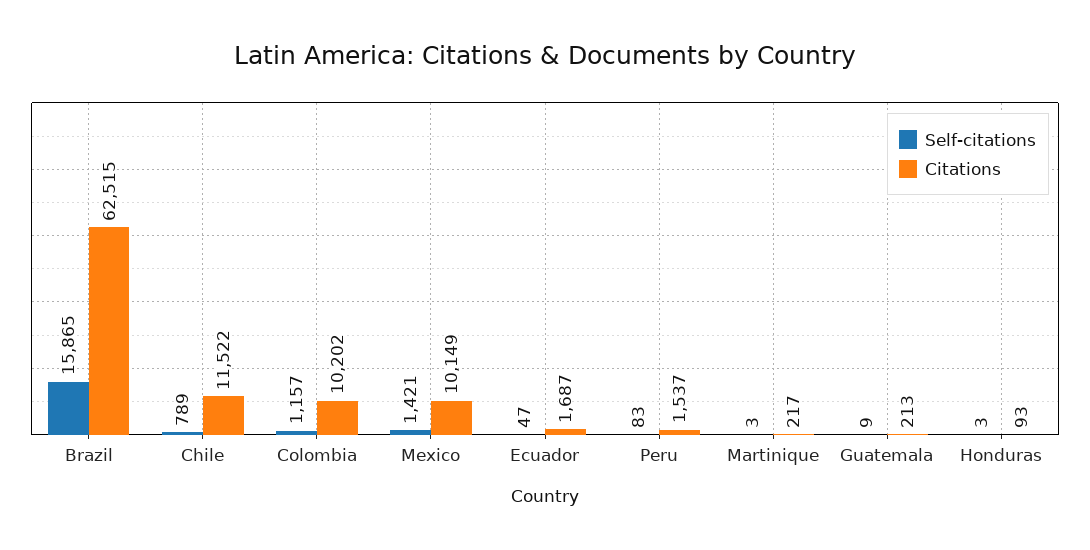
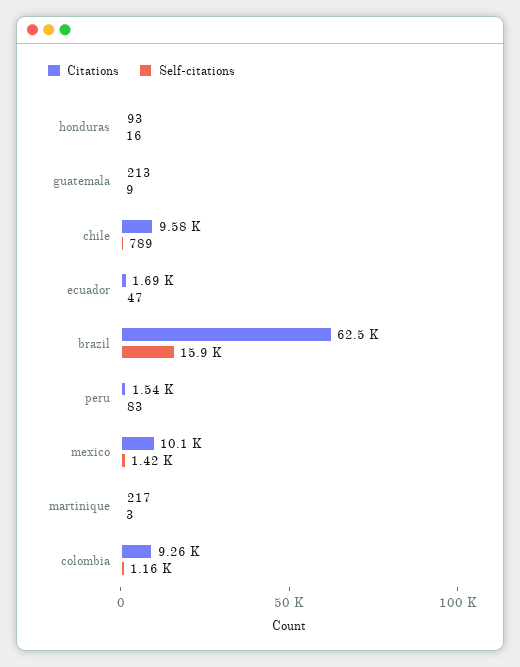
  {
    "Self-citations": {
      "Brazil": 15865,
      "Chile": 789,
      "Colombia": 1157,
      "Mexico": 1421,
      "Ecuador": 47,
      "Peru": 83,
      "Martinique": 3,
      "Guatemala": 9,
-     "Honduras": 3
+     "Honduras": 16
    },
    "Citations": {
      "Brazil": 62515,
-     "Chile": 11522,
+     "Chile": 9580,
-     "Colombia": 10202,
+     "Colombia": 9260,
      "Mexico": 10149,
      "Ecuador": 1687,
      "Peru": 1537,
      "Martinique": 217,
      "Guatemala": 213,
      "Honduras": 93
    }
  }

